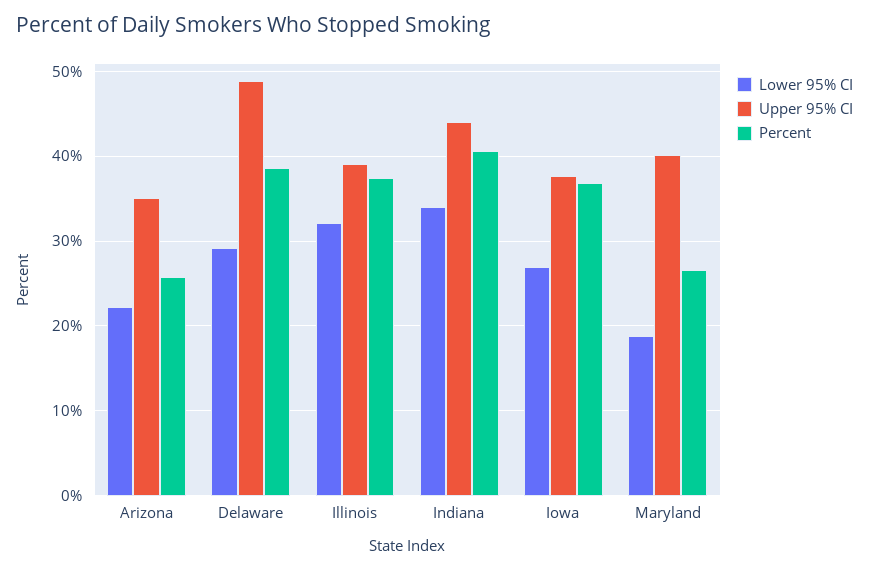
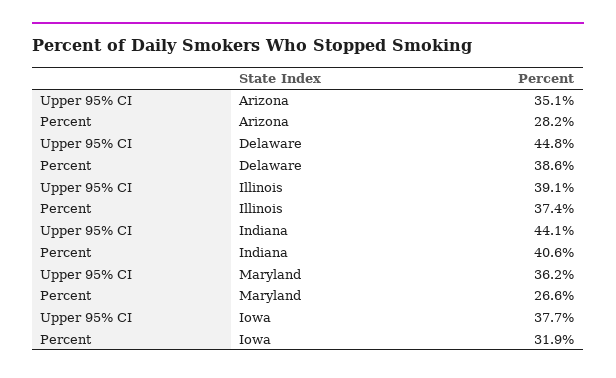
  {
-   "Lower 95% CI": {
-     "Arizona": 22,
-     "Delaware": 29,
-     "Illinois": 32,
-     "Indiana": 34,
-     "Iowa": 27,
-     "Maryland": 19
-   },
    "Upper 95% CI": {
      "Arizona": 35.1,
-     "Delaware": 49,
+     "Delaware": 44.8,
      "Illinois": 39.1,
      "Indiana": 44.1,
      "Iowa": 37.7,
-     "Maryland": 40
+     "Maryland": 36.2
    },
    "Percent": {
-     "Arizona": 26,
+     "Arizona": 28.2,
      "Delaware": 38.6,
      "Illinois": 37.4,
      "Indiana": 40.6,
-     "Iowa": 37,
+     "Iowa": 31.9,
      "Maryland": 26.6
    }
  }

